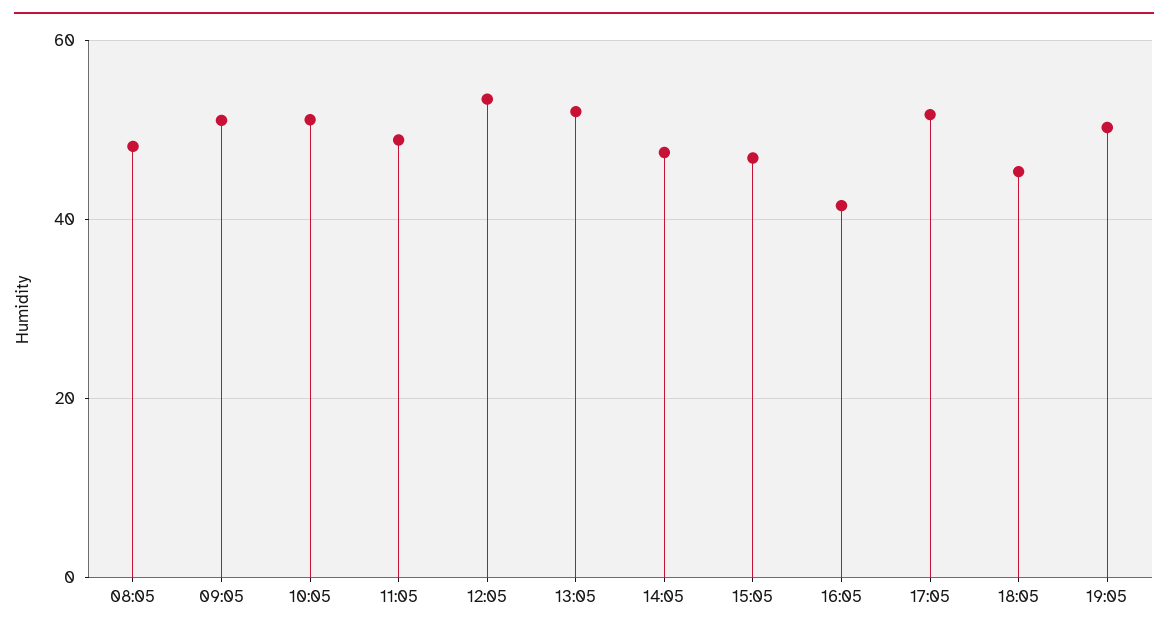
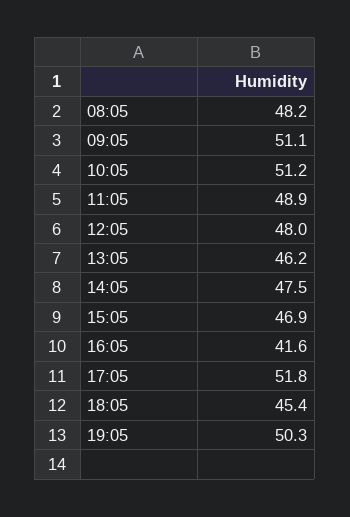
  {
    "08:05": 48.2,
    "09:05": 51.1,
    "10:05": 51.2,
    "11:05": 48.9,
-   "12:05": 54,
+   "12:05": 48,
-   "13:05": 52,
+   "13:05": 46.2,
    "14:05": 47.5,
    "15:05": 46.9,
    "16:05": 41.6,
    "17:05": 51.8,
    "18:05": 45.4,
    "19:05": 50.3
  }

